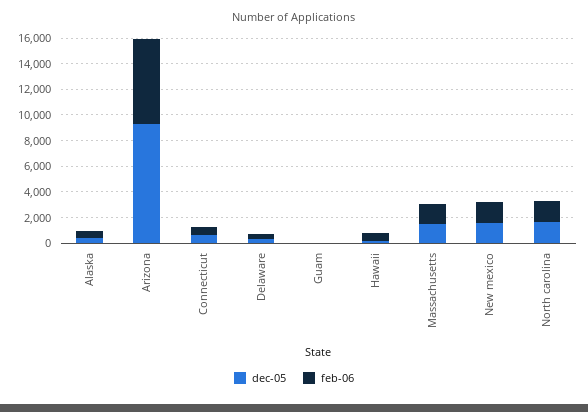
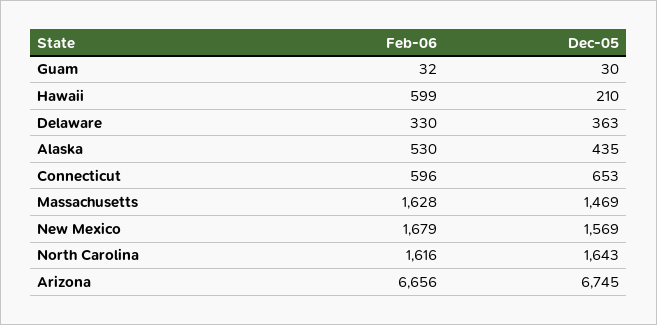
  {
    "dec-05": {
      "Alaska": 435,
-     "Arizona": 9000,
+     "Arizona": 6745,
      "Connecticut": 653,
      "Delaware": 363,
      "Guam": 30,
      "Hawaii": 210,
      "Massachusetts": 1469,
      "New mexico": 1569,
      "North carolina": 1643
    },
    "feb-06": {
      "Alaska": 530,
      "Arizona": 6656,
      "Connecticut": 596,
      "Delaware": 330,
      "Guam": 32,
      "Hawaii": 599,
      "Massachusetts": 1628,
      "New mexico": 1679,
      "North carolina": 1616
    }
  }

